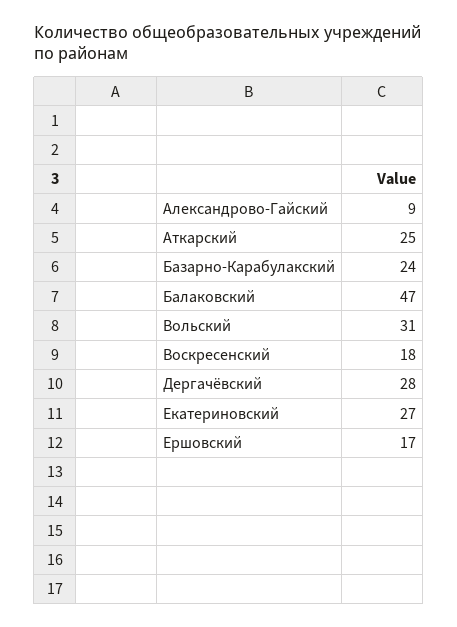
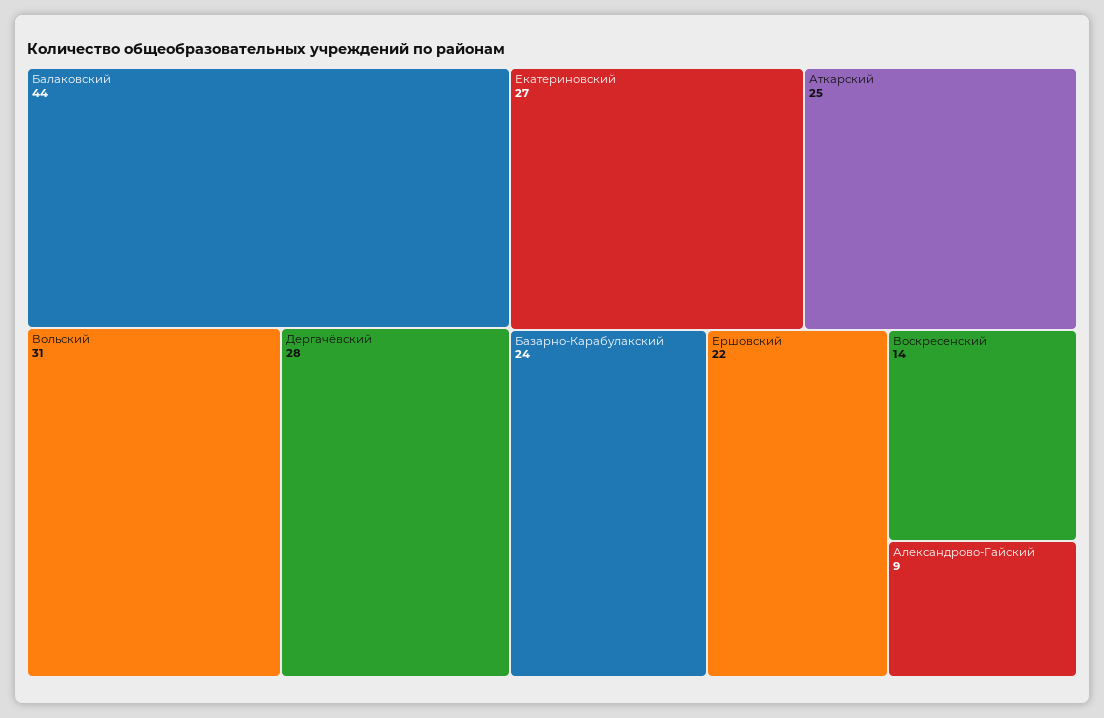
  {
    "Александрово-Гайский": 9,
    "Аткарский": 25,
    "Базарно-Карабулакский": 24,
-   "Балаковский": 47,
+   "Балаковский": 44,
    "Вольский": 31,
-   "Воскресенский": 18,
+   "Воскресенский": 14,
    "Дергачёвский": 28,
    "Екатериновский": 27,
-   "Ершовский": 17
+   "Ершовский": 22
  }

